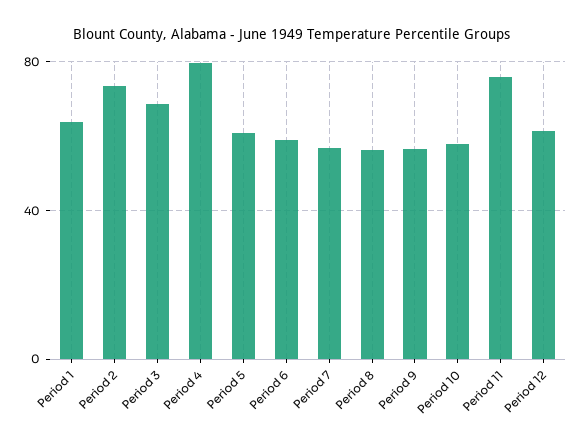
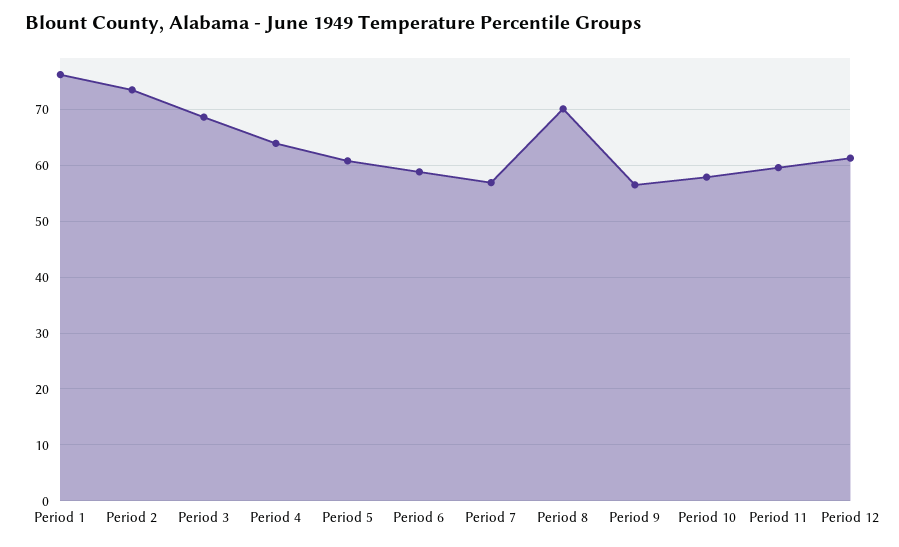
  {
-   "Period 1": 65,
+   "Period 1": 76,
    "Period 2": 74,
    "Period 3": 68,
-   "Period 4": 80,
+   "Period 4": 64,
    "Period 5": 60,
    "Period 6": 58,
    "Period 7": 56,
-   "Period 8": 55,
+   "Period 8": 70,
    "Period 9": 56,
    "Period 10": 58,
-   "Period 11": 75,
+   "Period 11": 60,
    "Period 12": 62
  }

